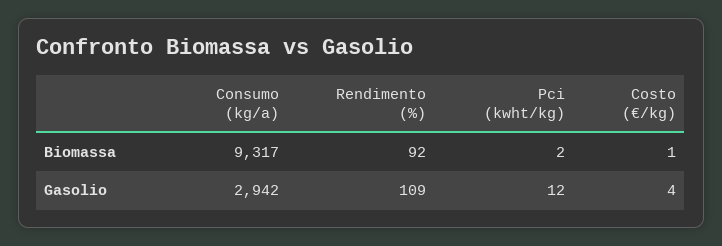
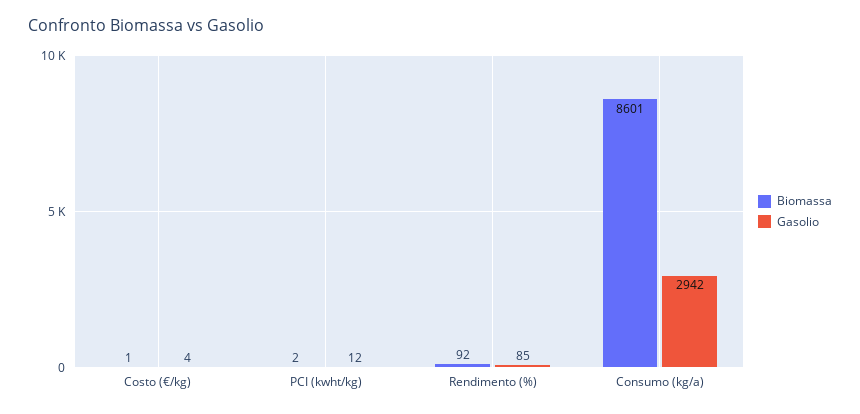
  {
    "Biomassa": {
-     "Consumo (kg/a)": 9317,
+     "Consumo (kg/a)": 8601,
      "Rendimento (%)": 92,
      "Pci (kwht/kg)": 2,
      "Costo (€/kg)": 1
    },
    "Gasolio": {
      "Consumo (kg/a)": 2942,
-     "Rendimento (%)": 109,
+     "Rendimento (%)": 85,
      "Pci (kwht/kg)": 12,
      "Costo (€/kg)": 4
    }
  }

